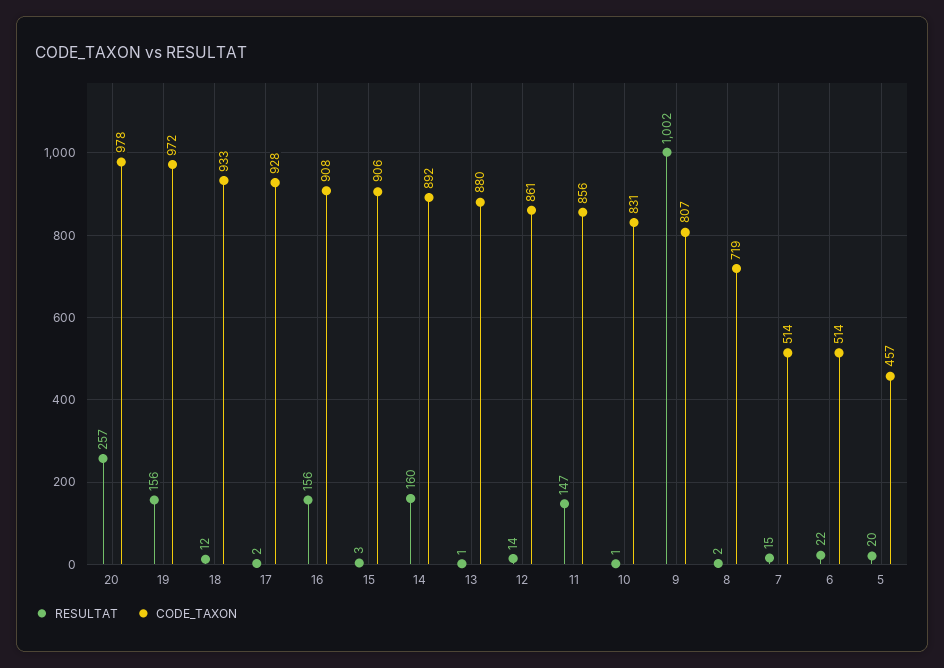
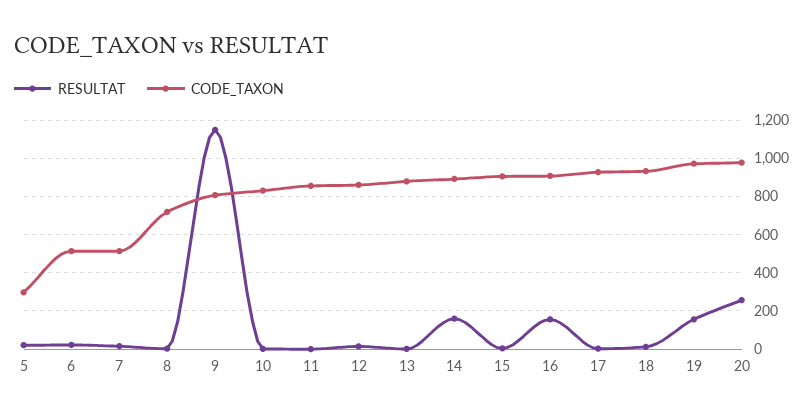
  {
    "RESULTAT": {
      "20": 257,
      "19": 156,
      "18": 12,
      "17": 2,
      "16": 156,
      "15": 3,
      "14": 160,
      "13": 1,
      "12": 14,
-     "11": 147,
+     "11": 0,
      "10": 1,
-     "9": 1002,
+     "9": 1150,
      "8": 2,
      "7": 15,
      "6": 22,
      "5": 20
    },
    "CODE_TAXON": {
      "20": 978,
      "19": 972,
      "18": 933,
      "17": 928,
      "16": 908,
      "15": 906,
      "14": 892,
      "13": 880,
      "12": 861,
      "11": 856,
      "10": 831,
      "9": 807,
      "8": 719,
      "7": 514,
      "6": 514,
-     "5": 457
+     "5": 300
    }
  }

